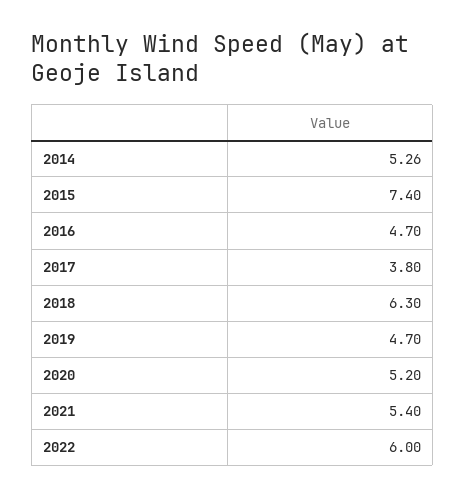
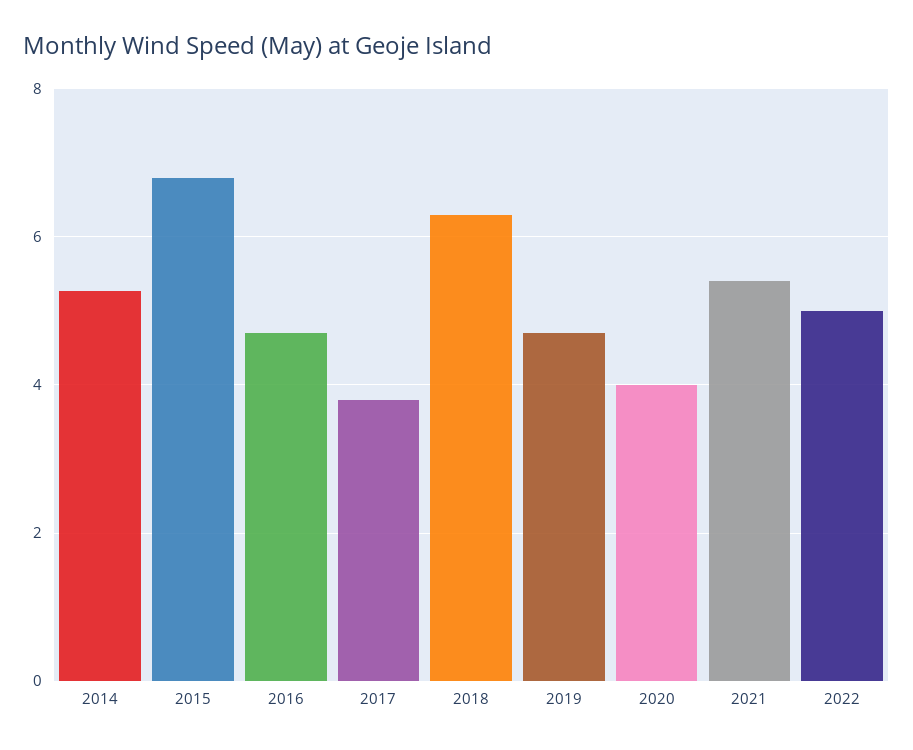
  {
    "2014": 5.26,
-   "2015": 7.4,
+   "2015": 6.8,
    "2016": 4.7,
    "2017": 3.8,
    "2018": 6.3,
    "2019": 4.7,
-   "2020": 5.2,
+   "2020": 4,
    "2021": 5.4,
-   "2022": 6
+   "2022": 5
  }

